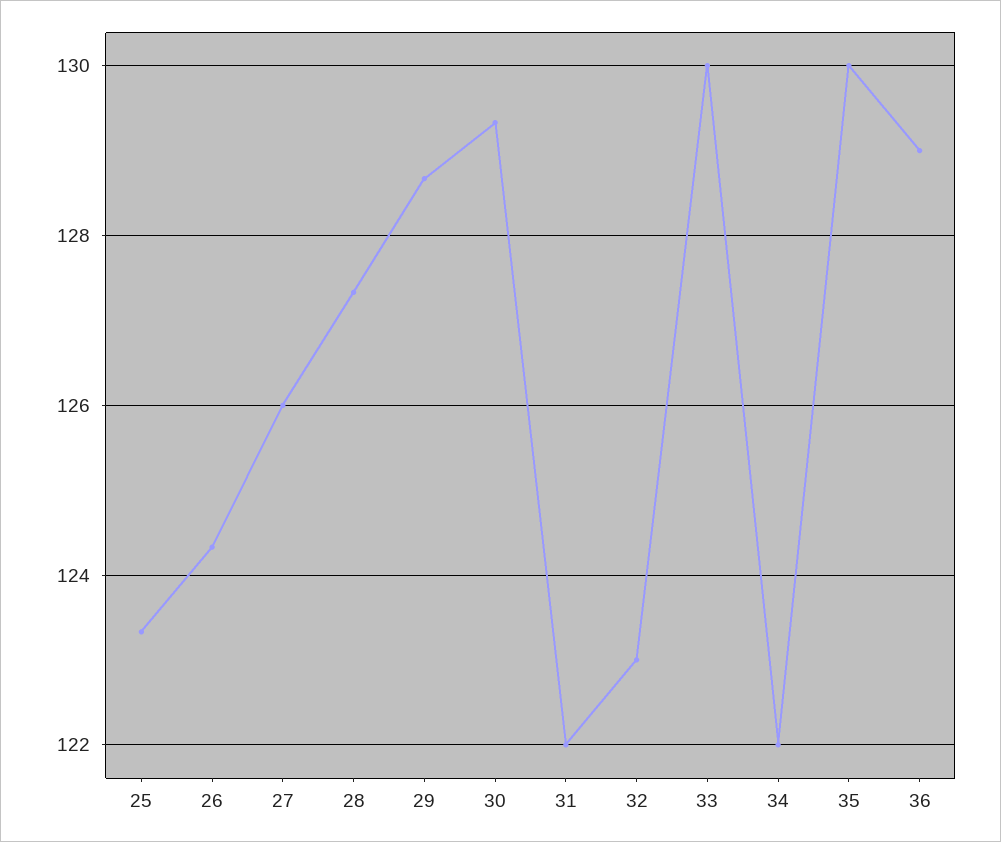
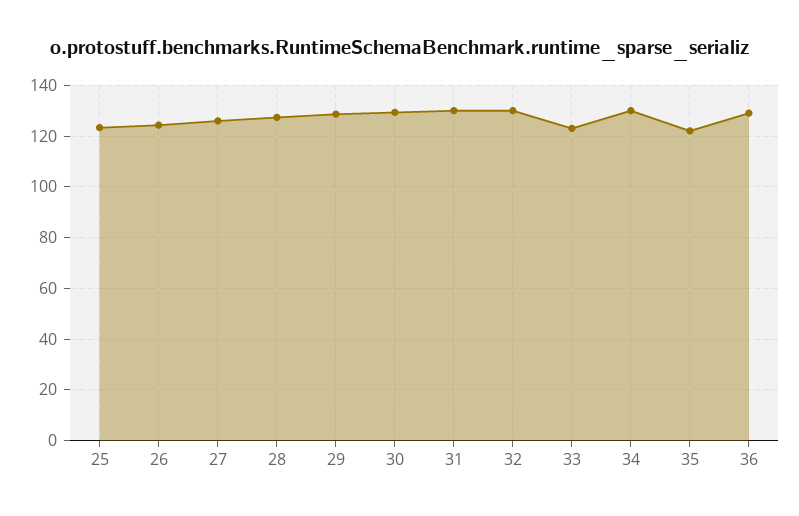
  {
    "25": 123.4,
    "26": 124.4,
    "27": 126,
    "28": 127.4,
    "29": 128.6,
    "30": 129.4,
-   "31": 122,
+   "31": 130,
-   "32": 123,
+   "32": 130,
-   "33": 130,
+   "33": 122.5,
-   "34": 122,
+   "34": 130,
-   "35": 130,
+   "35": 122.5,
    "36": 129
  }

